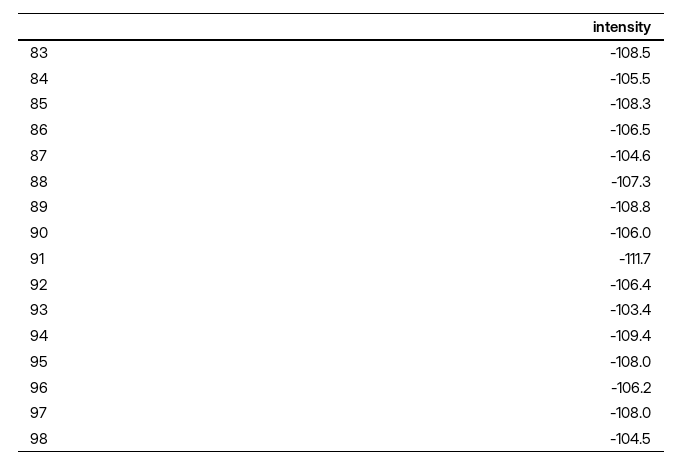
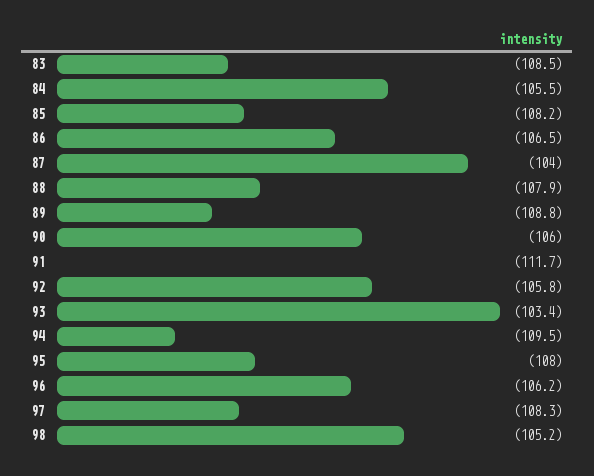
  {
    "83": -108.5,
    "84": -105.5,
-   "85": -108.3,
+   "85": -108.2,
    "86": -106.5,
-   "87": -104.6,
+   "87": -104,
-   "88": -107.3,
+   "88": -107.9,
    "89": -108.8,
    "90": -106,
    "91": -111.7,
-   "92": -106.4,
+   "92": -105.8,
    "93": -103.4,
-   "94": -109.4,
+   "94": -109.5,
    "95": -108,
    "96": -106.2,
-   "97": -108,
+   "97": -108.3,
-   "98": -104.5
+   "98": -105.2
  }

